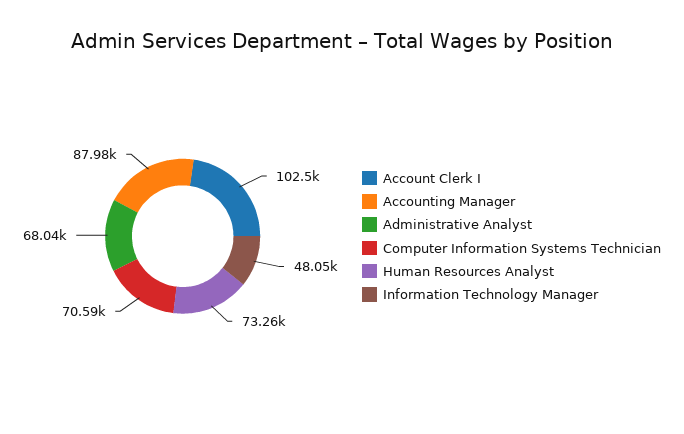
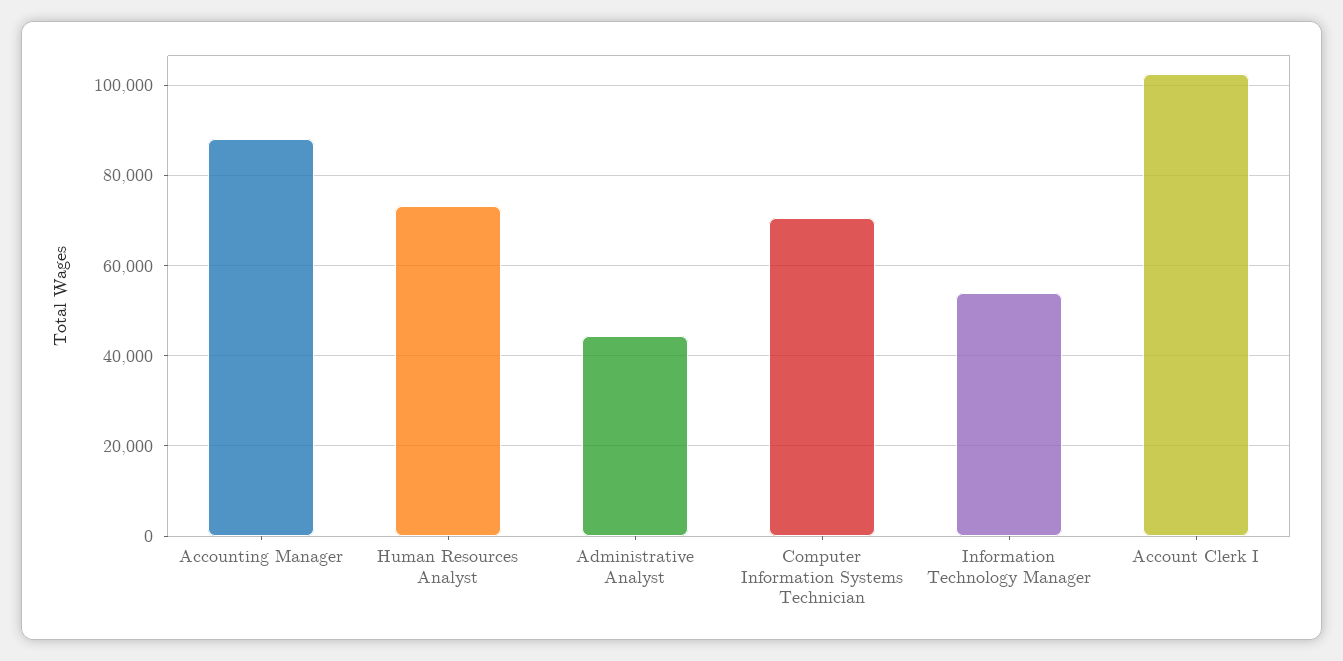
  {
    "Account Clerk I": 102500,
    "Accounting Manager": 87980,
-   "Administrative Analyst": 68040,
+   "Administrative Analyst": 44000,
    "Computer Information Systems Technician": 70590,
    "Human Resources Analyst": 73260,
-   "Information Technology Manager": 48050
+   "Information Technology Manager": 54000
  }

